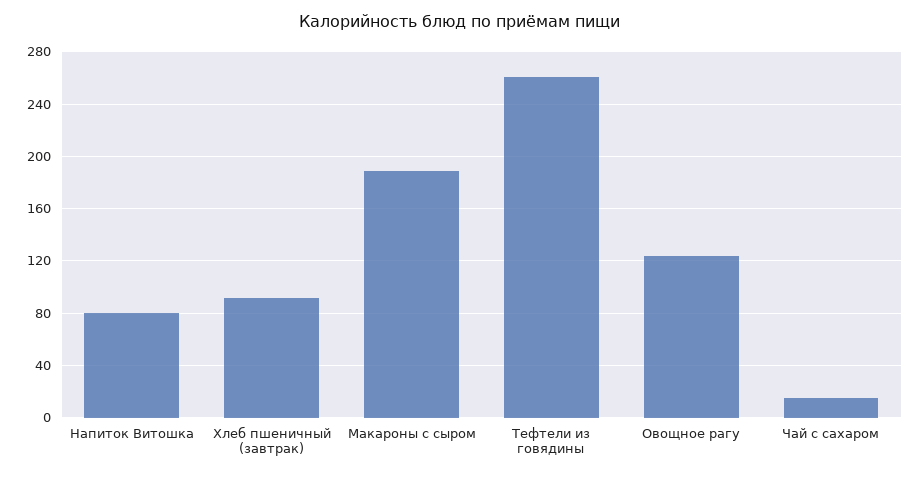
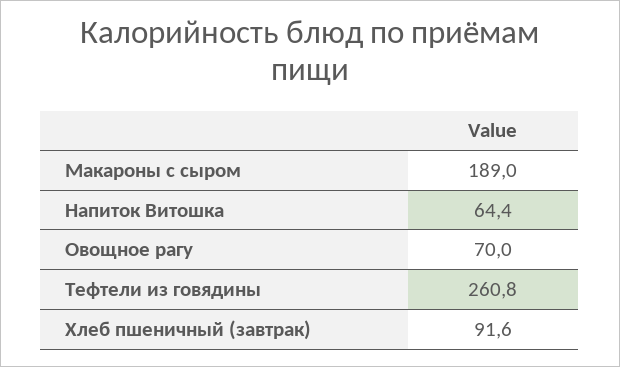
  {
-   "Напиток Витошка": 80,
+   "Напиток Витошка": 64.4,
    "Хлеб пшеничный (завтрак)": 91.6,
    "Макароны с сыром": 189,
    "Тефтели из говядины": 260.8,
-   "Овощное рагу": 125,
+   "Овощное рагу": 70
-   "Чай с сахаром": 15
  }

